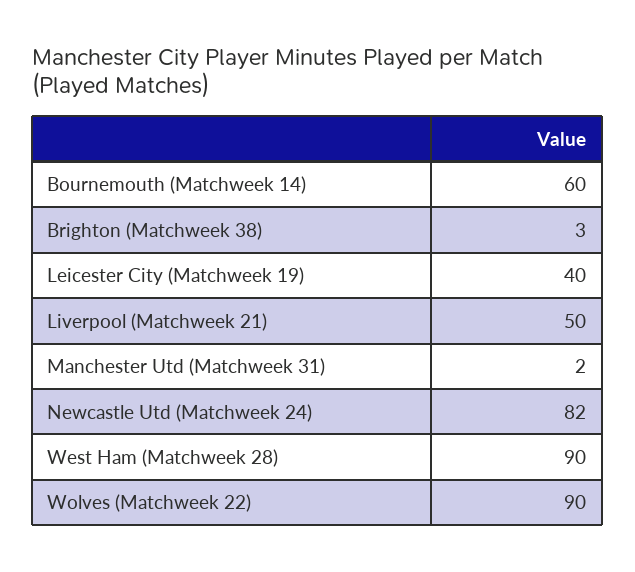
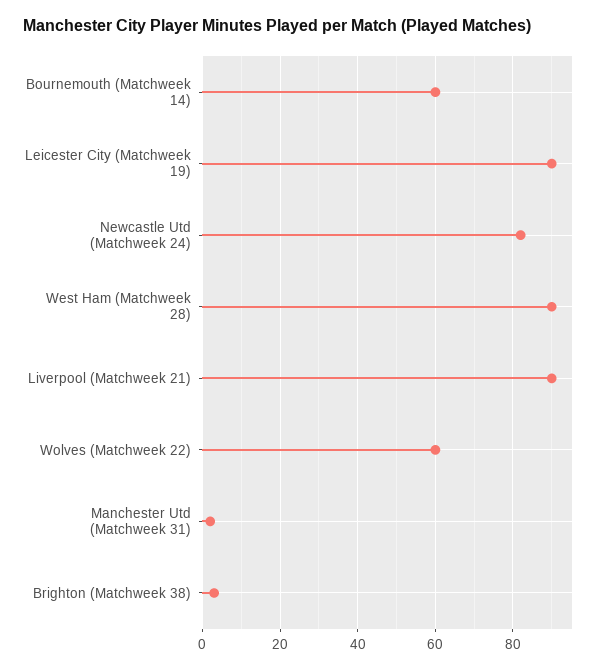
  {
    "Bournemouth (Matchweek 14)": 60,
    "Brighton (Matchweek 38)": 3,
-   "Leicester City (Matchweek 19)": 40,
+   "Leicester City (Matchweek 19)": 90,
-   "Liverpool (Matchweek 21)": 50,
+   "Liverpool (Matchweek 21)": 90,
    "Manchester Utd (Matchweek 31)": 2,
    "Newcastle Utd (Matchweek 24)": 82,
    "West Ham (Matchweek 28)": 90,
-   "Wolves (Matchweek 22)": 90
+   "Wolves (Matchweek 22)": 60
  }

